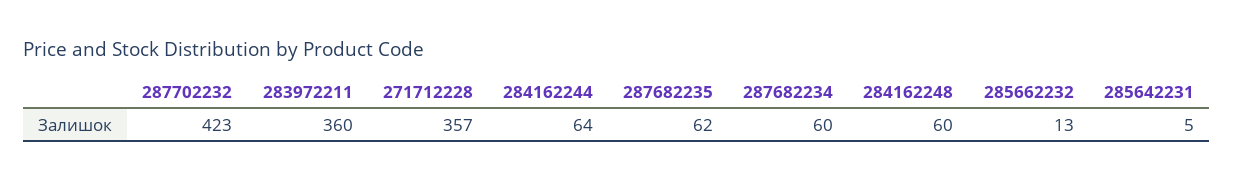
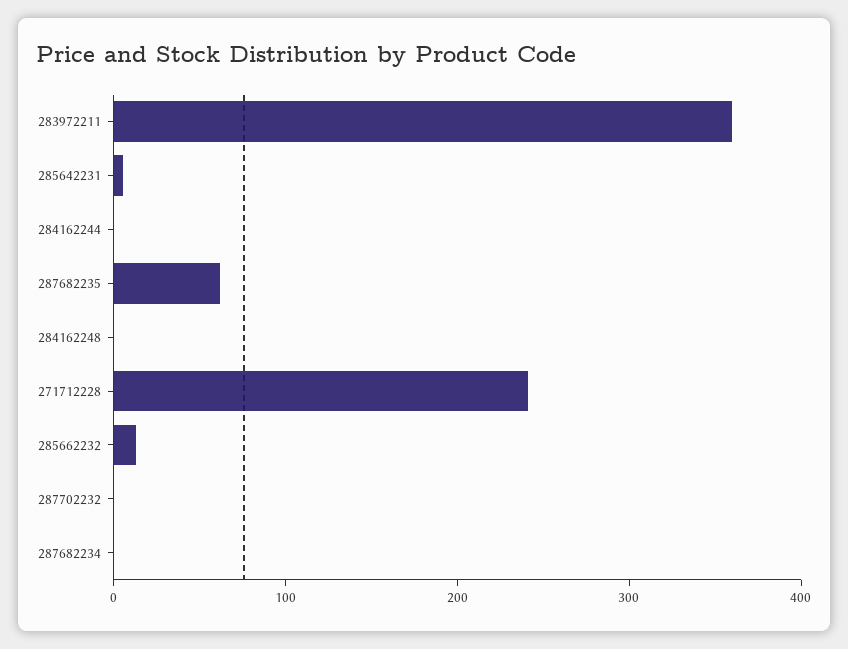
  {
-   "287702232": 423,
+   "287702232": 0,
    "283972211": 360,
-   "271712228": 357,
+   "271712228": 240,
-   "284162244": 64,
+   "284162244": 0,
    "287682235": 62,
-   "287682234": 60,
+   "287682234": 0,
-   "284162248": 60,
+   "284162248": 0,
    "285662232": 13,
    "285642231": 5
  }

